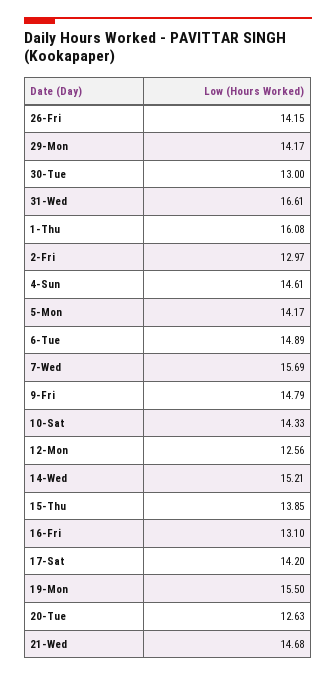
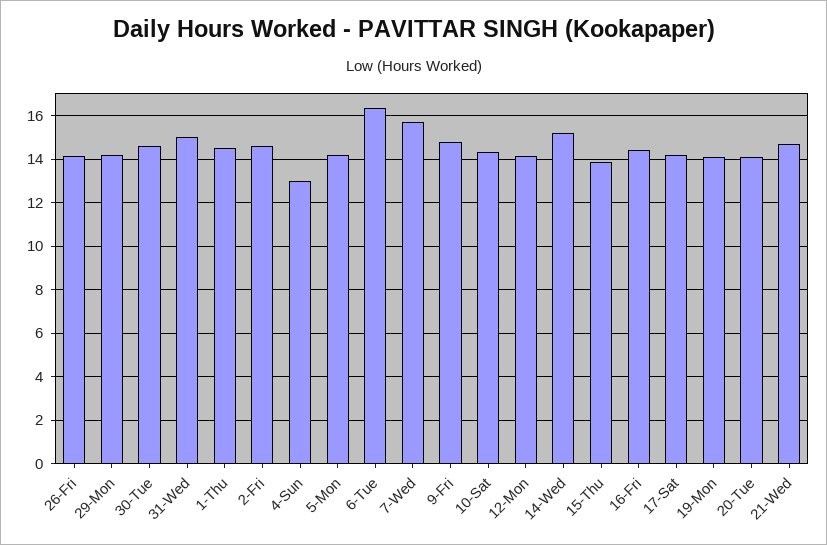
  {
    "26-Fri": 14.15,
    "29-Mon": 14.17,
-   "30-Tue": 13,
+   "30-Tue": 14.5,
-   "31-Wed": 16.61,
+   "31-Wed": 15,
-   "1-Thu": 16.08,
+   "1-Thu": 14.5,
-   "2-Fri": 12.97,
+   "2-Fri": 14.5,
-   "4-Sun": 14.61,
+   "4-Sun": 13,
    "5-Mon": 14.17,
-   "6-Tue": 14.89,
+   "6-Tue": 16.5,
    "7-Wed": 15.69,
    "9-Fri": 14.79,
    "10-Sat": 14.33,
-   "12-Mon": 12.56,
+   "12-Mon": 14,
    "14-Wed": 15.21,
    "15-Thu": 13.85,
-   "16-Fri": 13.1,
+   "16-Fri": 14.5,
    "17-Sat": 14.2,
-   "19-Mon": 15.5,
+   "19-Mon": 14,
-   "20-Tue": 12.63,
+   "20-Tue": 14,
    "21-Wed": 14.68
  }

